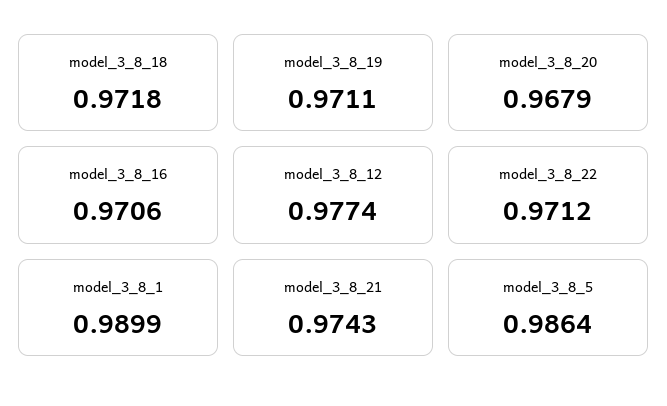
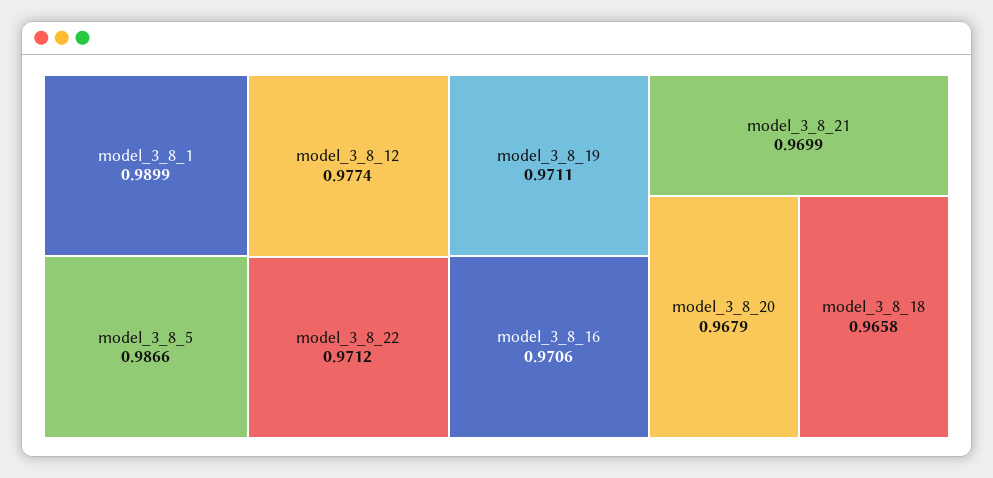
  {
-   "model_3_8_18": 0.9718,
+   "model_3_8_18": 0.9658,
    "model_3_8_19": 0.9711,
    "model_3_8_20": 0.9679,
    "model_3_8_16": 0.9706,
    "model_3_8_12": 0.9774,
    "model_3_8_22": 0.9712,
    "model_3_8_1": 0.9899,
-   "model_3_8_21": 0.9743,
+   "model_3_8_21": 0.9699,
-   "model_3_8_5": 0.9864
+   "model_3_8_5": 0.9866
  }

